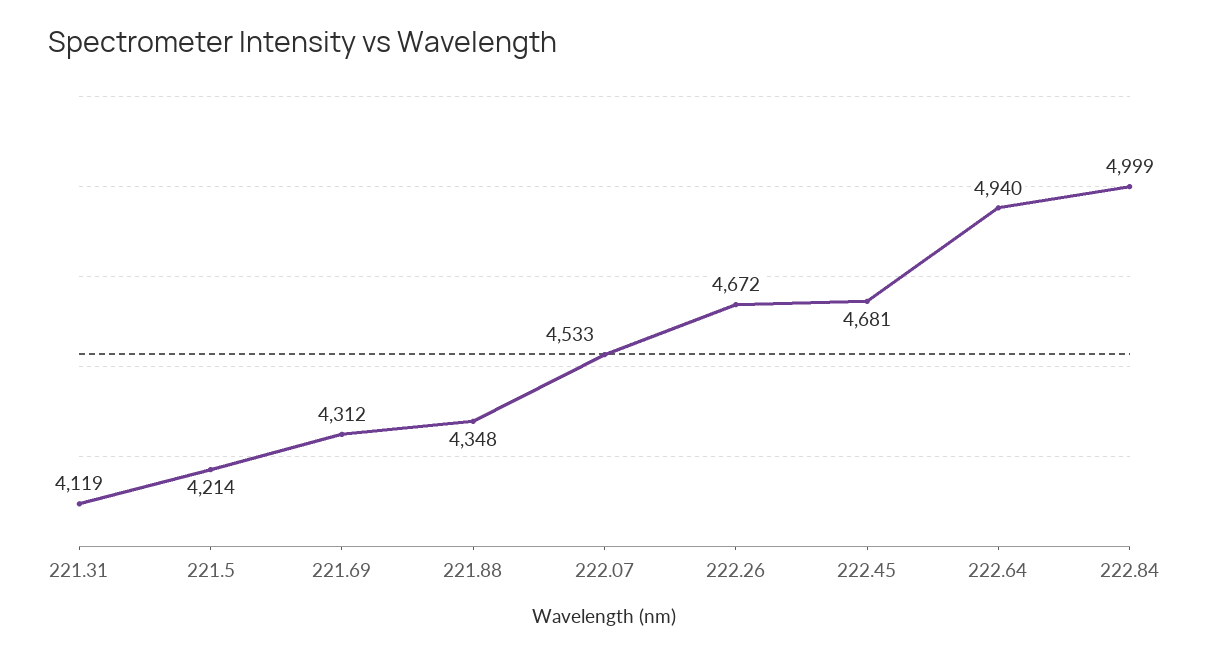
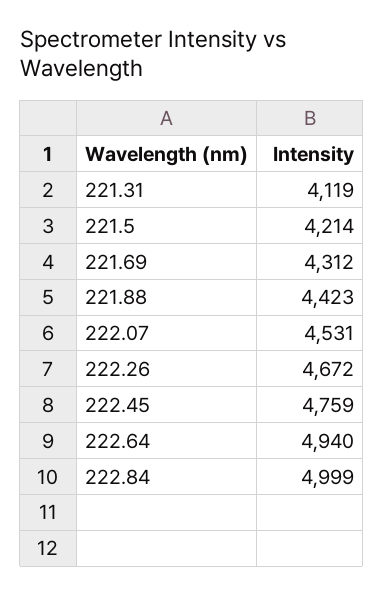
  {
    "221.31": 4119,
    "221.5": 4214,
    "221.69": 4312,
-   "221.88": 4348,
+   "221.88": 4423,
-   "222.07": 4533,
+   "222.07": 4531,
    "222.26": 4672,
-   "222.45": 4681,
+   "222.45": 4759,
    "222.64": 4940,
    "222.84": 4999
  }

